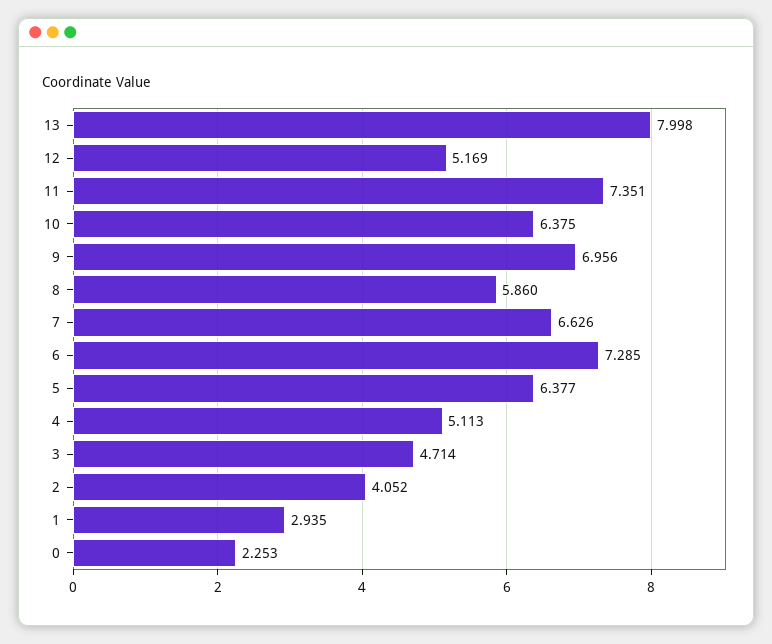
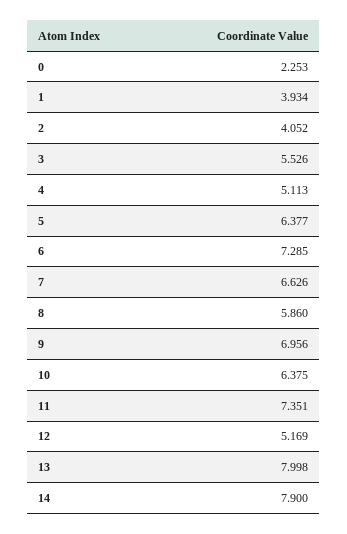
  {
    "13": 7.998,
    "12": 5.169,
    "11": 7.351,
    "10": 6.375,
    "9": 6.956,
    "8": 5.86,
    "7": 6.626,
    "6": 7.285,
    "5": 6.377,
    "4": 5.113,
-   "3": 4.714,
+   "3": 5.526,
    "2": 4.052,
-   "1": 2.935,
+   "1": 3.934,
-   "0": 2.253
+   "0": 2.253,
+   "14": 7.9
  }

